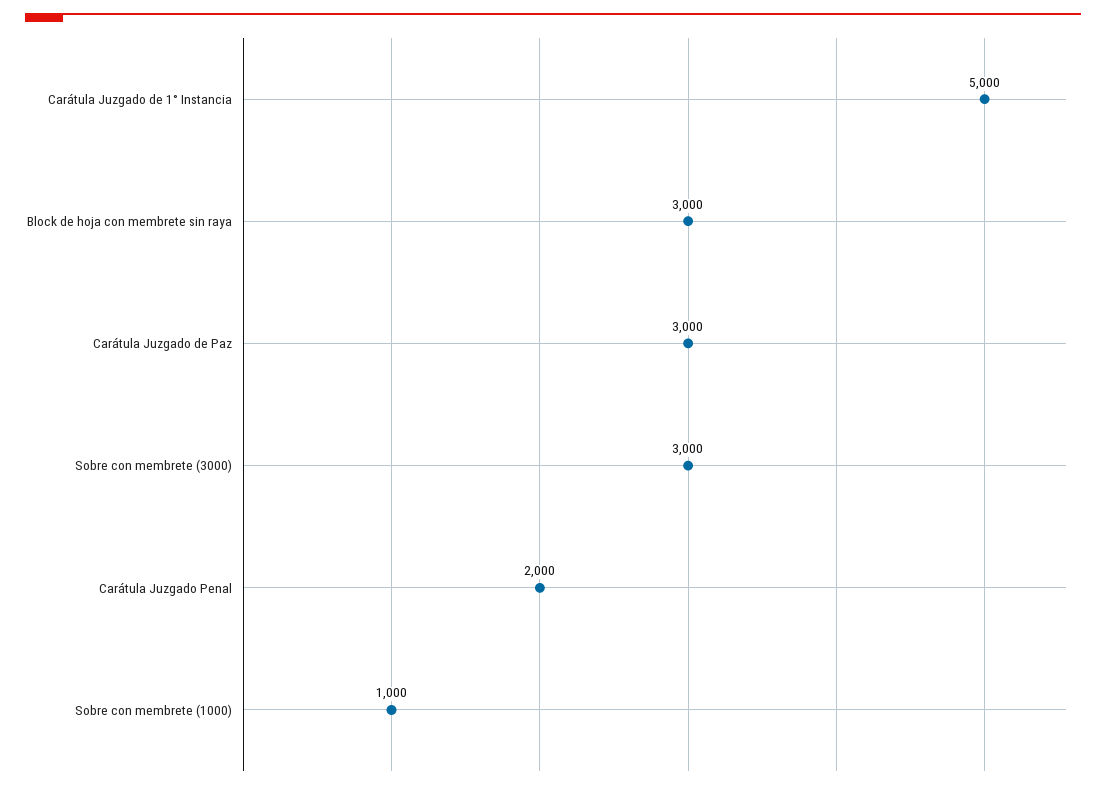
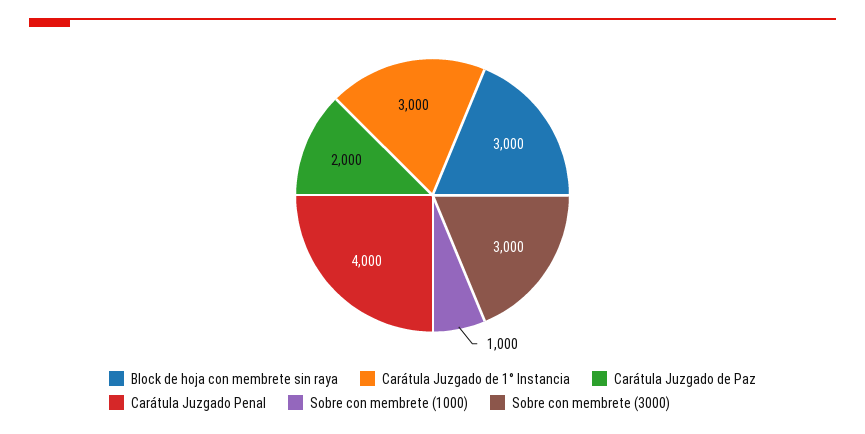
  {
-   "Carátula Juzgado de 1° Instancia": 5000,
+   "Carátula Juzgado de 1° Instancia": 3000,
    "Block de hoja con membrete sin raya": 3000,
-   "Carátula Juzgado de Paz": 3000,
+   "Carátula Juzgado de Paz": 2000,
    "Sobre con membrete (3000)": 3000,
-   "Carátula Juzgado Penal": 2000,
+   "Carátula Juzgado Penal": 4000,
    "Sobre con membrete (1000)": 1000
  }

